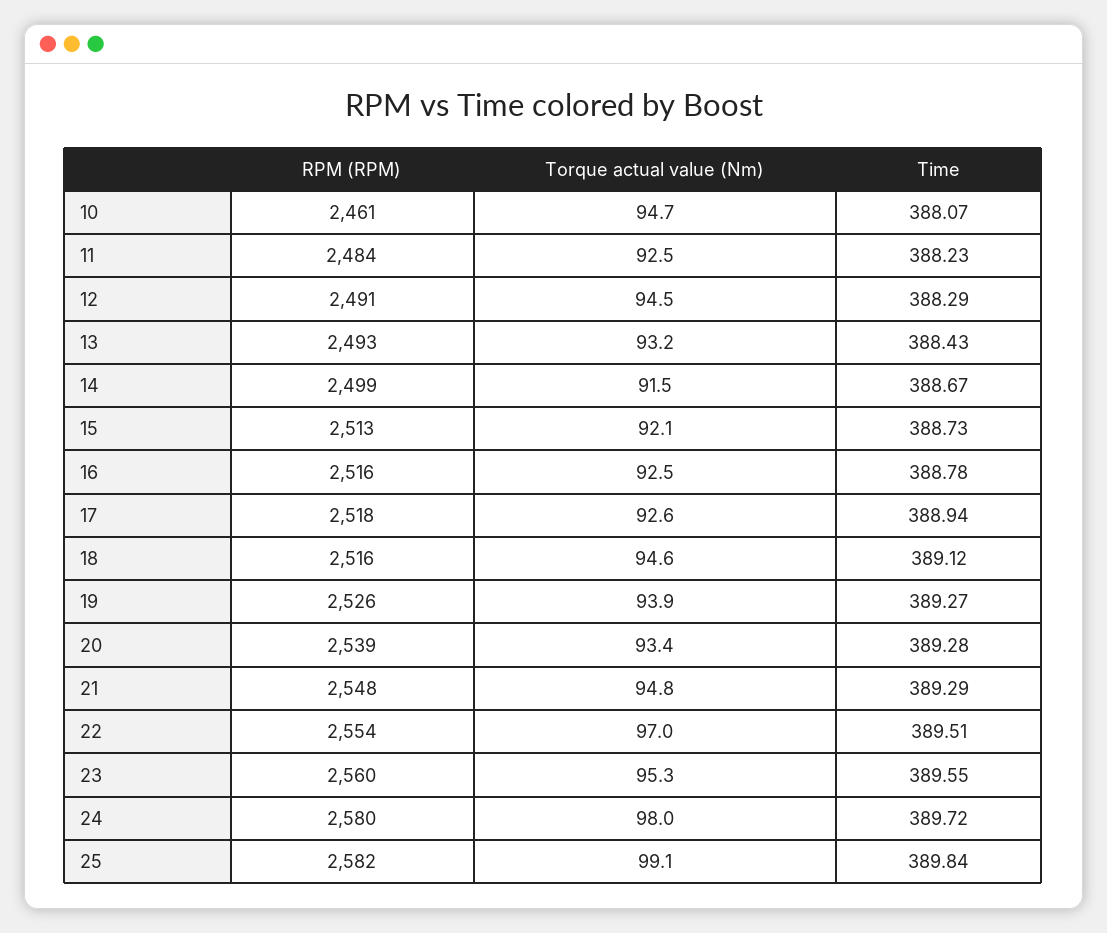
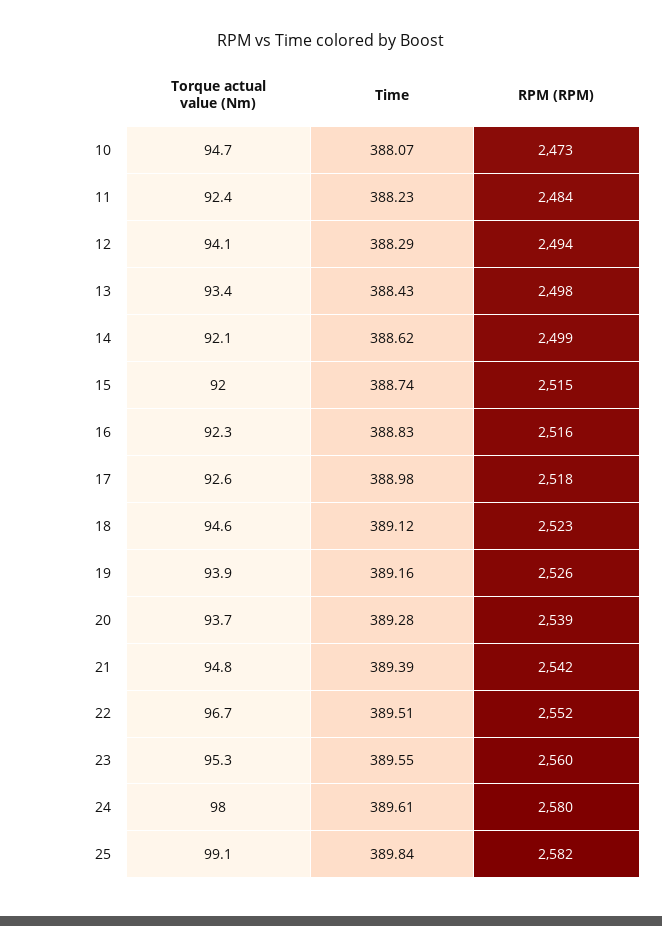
  {
    "RPM (RPM)": {
-     "10": 2461,
+     "10": 2473,
      "11": 2484,
-     "12": 2491,
+     "12": 2494,
-     "13": 2493,
+     "13": 2498,
      "14": 2499,
-     "15": 2513,
+     "15": 2515,
      "16": 2516,
      "17": 2518,
-     "18": 2516,
+     "18": 2523,
      "19": 2526,
      "20": 2539,
-     "21": 2548,
+     "21": 2542,
-     "22": 2554,
+     "22": 2552,
      "23": 2560,
      "24": 2580,
      "25": 2582
    },
    "Torque actual value (Nm)": {
      "10": 94.7,
-     "11": 92.5,
+     "11": 92.4,
-     "12": 94.5,
+     "12": 94.1,
-     "13": 93.2,
+     "13": 93.4,
-     "14": 91.5,
+     "14": 92.1,
-     "15": 92.1,
+     "15": 92,
-     "16": 92.5,
+     "16": 92.3,
      "17": 92.6,
      "18": 94.6,
      "19": 93.9,
-     "20": 93.4,
+     "20": 93.7,
      "21": 94.8,
-     "22": 97,
+     "22": 96.7,
      "23": 95.3,
      "24": 98,
      "25": 99.1
    },
    "Time": {
      "10": 388.07,
      "11": 388.23,
      "12": 388.29,
      "13": 388.43,
-     "14": 388.67,
+     "14": 388.62,
-     "15": 388.73,
+     "15": 388.74,
-     "16": 388.78,
+     "16": 388.83,
-     "17": 388.94,
+     "17": 388.98,
      "18": 389.12,
-     "19": 389.27,
+     "19": 389.16,
      "20": 389.28,
-     "21": 389.29,
+     "21": 389.39,
      "22": 389.51,
      "23": 389.55,
-     "24": 389.72,
+     "24": 389.61,
      "25": 389.84
    }
  }

